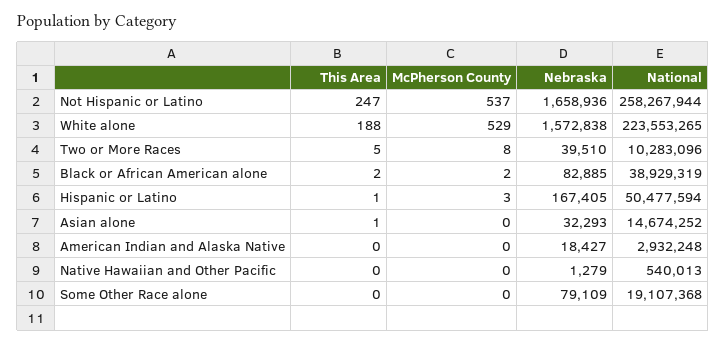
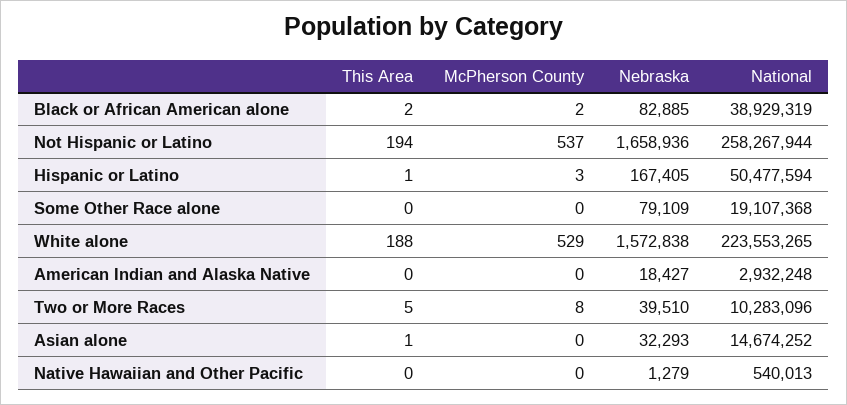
  {
    "This Area": {
-     "Not Hispanic or Latino": 247,
+     "Not Hispanic or Latino": 194,
      "White alone": 188,
      "Two or More Races": 5,
      "Black or African American alone": 2,
      "Hispanic or Latino": 1,
      "Asian alone": 1,
      "American Indian and Alaska Native": 0,
      "Native Hawaiian and Other Pacific": 0,
      "Some Other Race alone": 0
    },
    "McPherson County": {
      "Not Hispanic or Latino": 537,
      "White alone": 529,
      "Two or More Races": 8,
      "Black or African American alone": 2,
      "Hispanic or Latino": 3,
      "Asian alone": 0,
      "American Indian and Alaska Native": 0,
      "Native Hawaiian and Other Pacific": 0,
      "Some Other Race alone": 0
    },
    "Nebraska": {
      "Not Hispanic or Latino": 1658936,
      "White alone": 1572838,
      "Two or More Races": 39510,
      "Black or African American alone": 82885,
      "Hispanic or Latino": 167405,
      "Asian alone": 32293,
      "American Indian and Alaska Native": 18427,
      "Native Hawaiian and Other Pacific": 1279,
      "Some Other Race alone": 79109
    },
    "National": {
      "Not Hispanic or Latino": 258267944,
      "White alone": 223553265,
      "Two or More Races": 10283096,
      "Black or African American alone": 38929319,
      "Hispanic or Latino": 50477594,
      "Asian alone": 14674252,
      "American Indian and Alaska Native": 2932248,
      "Native Hawaiian and Other Pacific": 540013,
      "Some Other Race alone": 19107368
    }
  }

